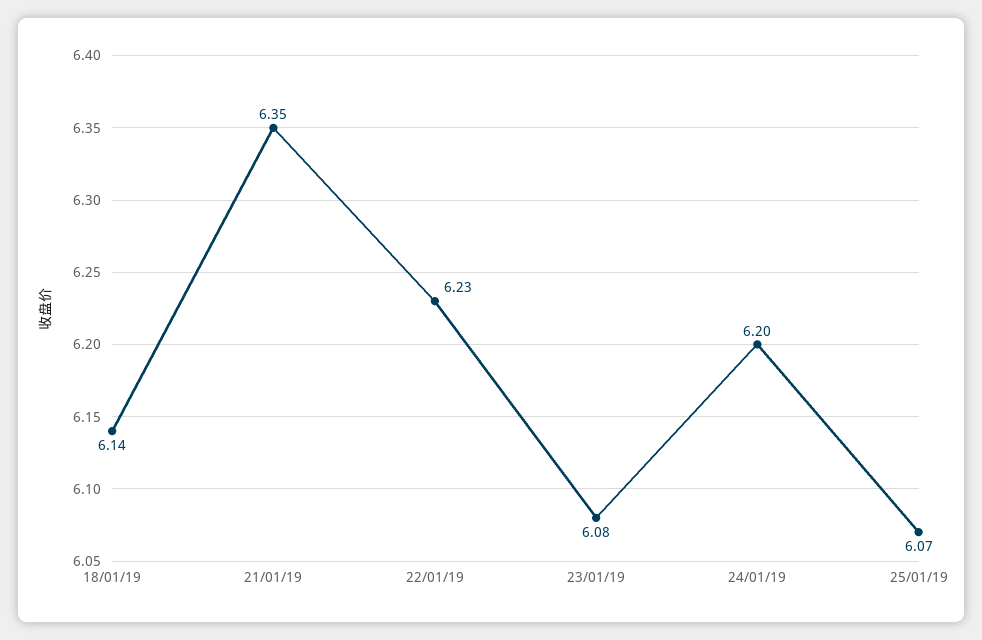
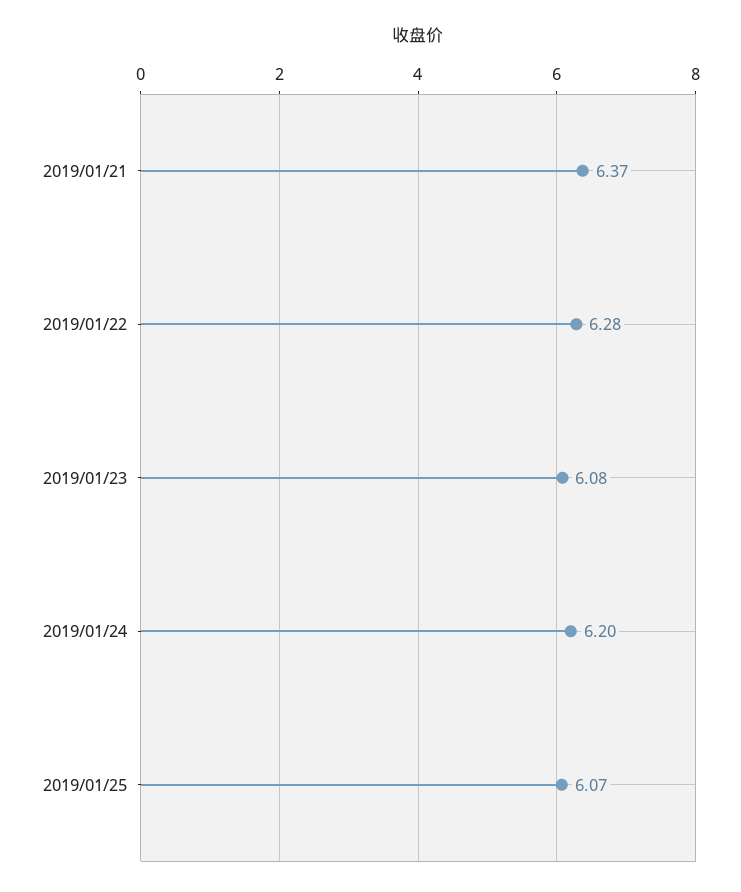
  {
-   "18/01/19": 6.14,
-   "21/01/19": 6.35,
+   "21/01/19": 6.37,
-   "22/01/19": 6.23,
+   "22/01/19": 6.28,
    "23/01/19": 6.08,
    "24/01/19": 6.2,
    "25/01/19": 6.07
  }

